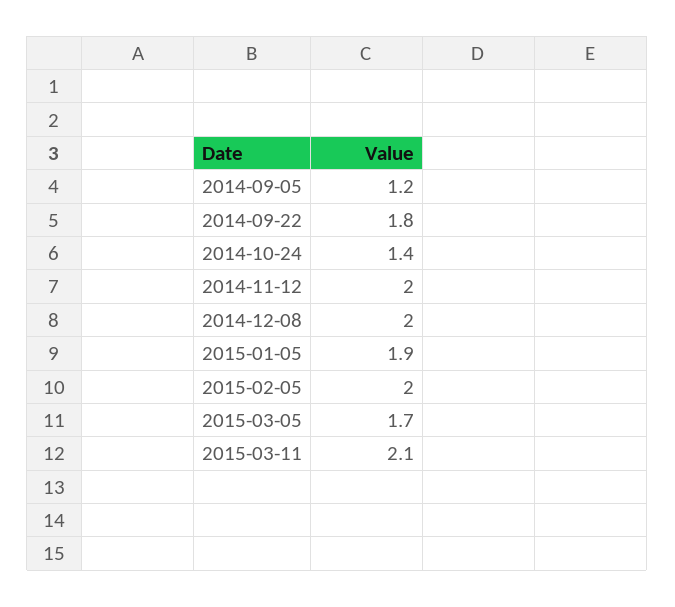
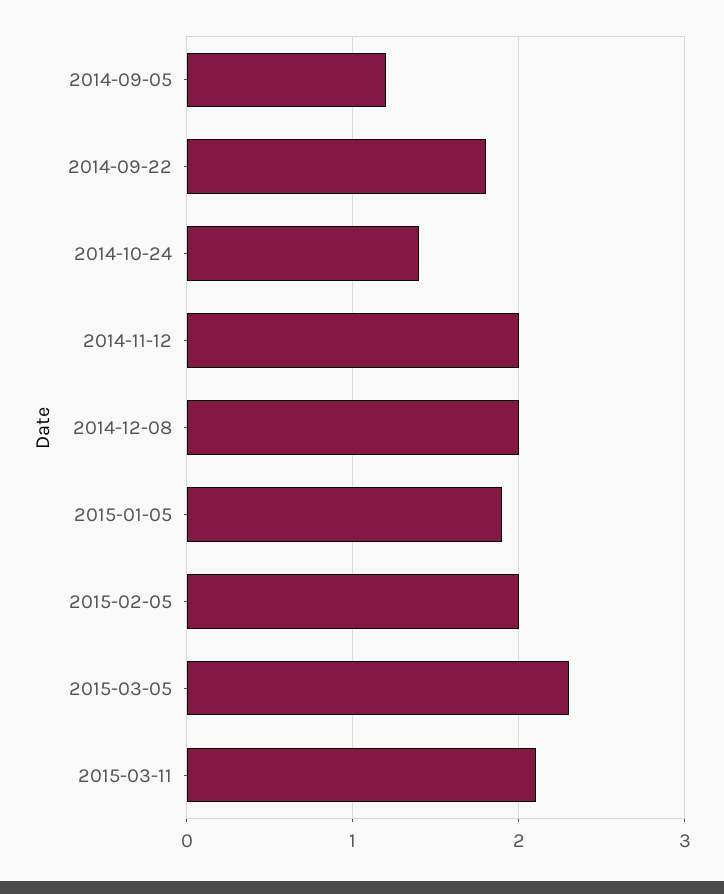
  {
    "2014-09-05": 1.2,
    "2014-09-22": 1.8,
    "2014-10-24": 1.4,
    "2014-11-12": 2,
    "2014-12-08": 2,
    "2015-01-05": 1.9,
    "2015-02-05": 2,
-   "2015-03-05": 1.7,
+   "2015-03-05": 2.3,
    "2015-03-11": 2.1
  }

